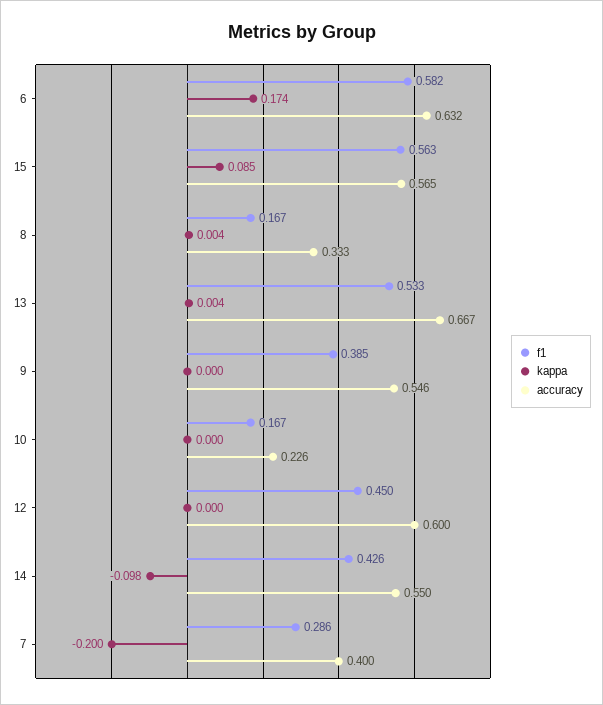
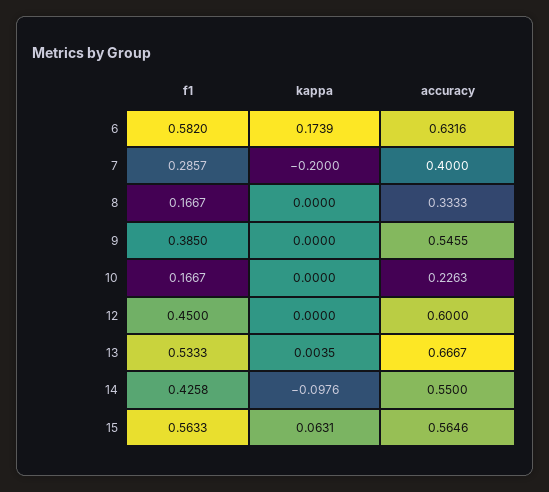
  {
    "f1": {
      "6": 0.582,
      "15": 0.5633,
      "8": 0.1667,
      "13": 0.5333,
      "9": 0.385,
      "10": 0.1667,
      "12": 0.45,
      "14": 0.4258,
      "7": 0.2857
    },
    "kappa": {
      "6": 0.1739,
-     "15": 0.085,
+     "15": 0.0631,
-     "8": 0.004,
+     "8": 0,
      "13": 0.0035,
      "9": 0,
      "10": 0,
      "12": 0,
      "14": -0.0976,
      "7": -0.2
    },
    "accuracy": {
      "6": 0.6316,
      "15": 0.5646,
      "8": 0.3333,
      "13": 0.6667,
      "9": 0.5455,
      "10": 0.2263,
      "12": 0.6,
      "14": 0.55,
      "7": 0.4
    }
  }

